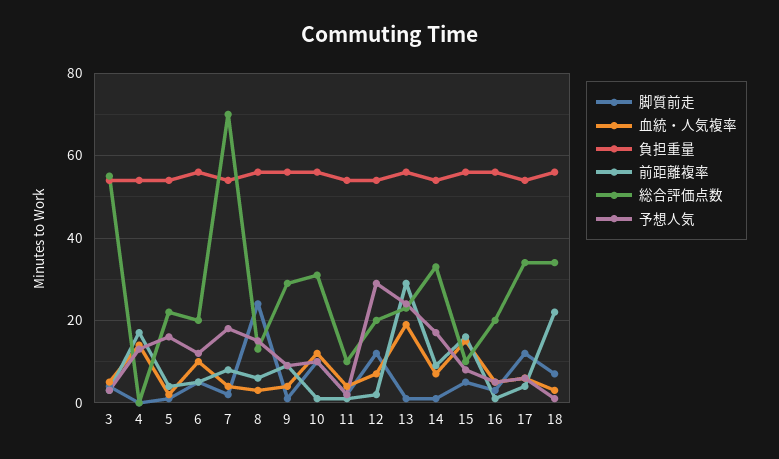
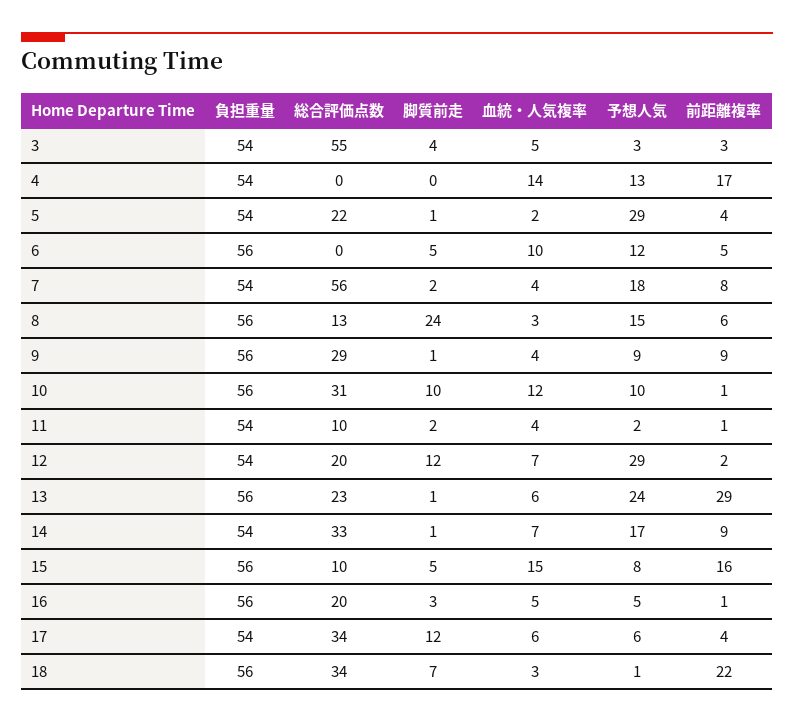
  {
    "脚質前走": {
      "3": 4,
      "4": 0,
      "5": 1,
      "6": 5,
      "7": 2,
      "8": 24,
      "9": 1,
      "10": 10,
      "11": 2,
      "12": 12,
      "13": 1,
      "14": 1,
      "15": 5,
      "16": 3,
      "17": 12,
      "18": 7
    },
    "血統・人気複率": {
      "3": 5,
      "4": 14,
      "5": 2,
      "6": 10,
      "7": 4,
      "8": 3,
      "9": 4,
      "10": 12,
      "11": 4,
      "12": 7,
-     "13": 20,
+     "13": 6,
      "14": 7,
      "15": 15,
      "16": 5,
      "17": 6,
      "18": 3
    },
    "負担重量": {
      "3": 54,
      "4": 54,
      "5": 54,
      "6": 56,
      "7": 54,
      "8": 56,
      "9": 56,
      "10": 56,
      "11": 54,
      "12": 54,
      "13": 56,
      "14": 54,
      "15": 56,
      "16": 56,
      "17": 54,
      "18": 56
    },
    "前距離複率": {
      "3": 3,
      "4": 17,
      "5": 4,
      "6": 5,
      "7": 8,
      "8": 6,
      "9": 9,
      "10": 1,
      "11": 1,
      "12": 2,
      "13": 29,
      "14": 9,
      "15": 16,
      "16": 1,
      "17": 4,
      "18": 22
    },
    "総合評価点数": {
      "3": 55,
      "4": 0,
      "5": 22,
-     "6": 20,
+     "6": 0,
-     "7": 70,
+     "7": 56,
      "8": 13,
      "9": 29,
      "10": 31,
      "11": 10,
      "12": 20,
      "13": 23,
      "14": 33,
      "15": 10,
      "16": 20,
      "17": 34,
      "18": 34
    },
    "予想人気": {
      "3": 3,
      "4": 13,
-     "5": 15,
+     "5": 29,
      "6": 12,
      "7": 18,
      "8": 15,
      "9": 9,
      "10": 10,
      "11": 2,
      "12": 29,
      "13": 24,
      "14": 17,
      "15": 8,
      "16": 5,
      "17": 6,
      "18": 1
    }
  }

